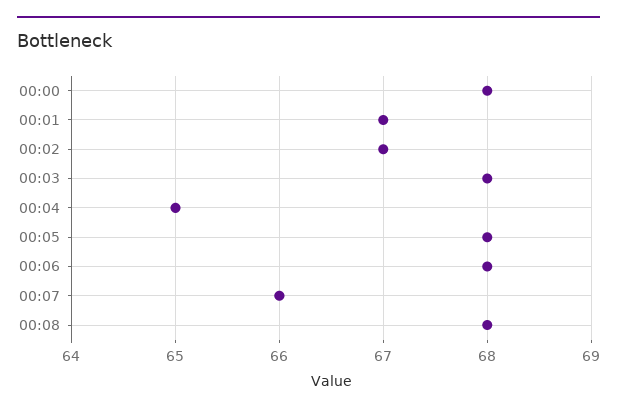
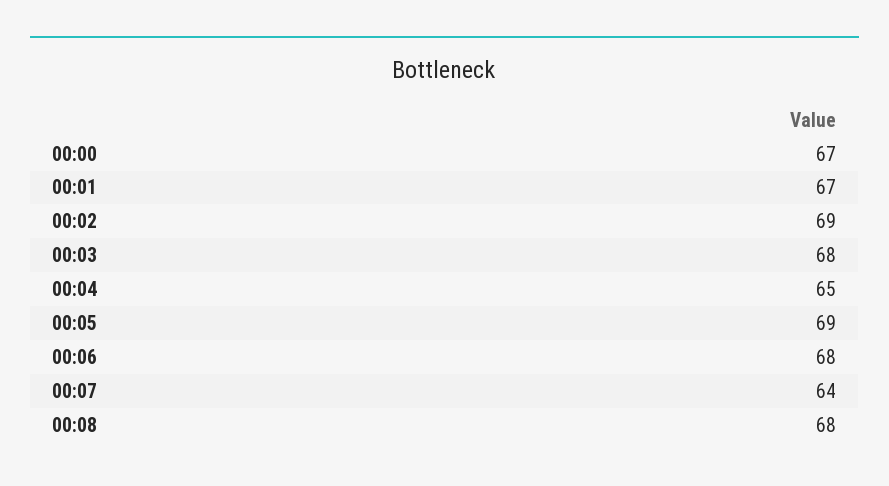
  {
-   "00:00": 68,
+   "00:00": 67,
    "00:01": 67,
-   "00:02": 67,
+   "00:02": 69,
    "00:03": 68,
    "00:04": 65,
-   "00:05": 68,
+   "00:05": 69,
    "00:06": 68,
-   "00:07": 66,
+   "00:07": 64,
    "00:08": 68
  }

